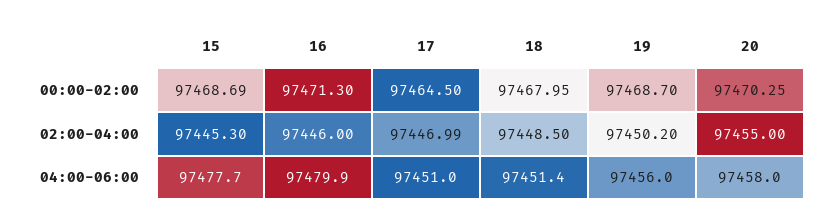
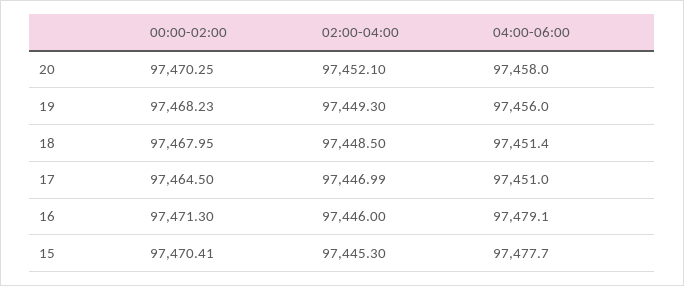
  {
    "15": {
-     "00:00-02:00": 97468.69,
+     "00:00-02:00": 97470.41,
      "02:00-04:00": 97445.3,
      "04:00-06:00": 97477.7
    },
    "16": {
      "00:00-02:00": 97471.3,
      "02:00-04:00": 97446,
-     "04:00-06:00": 97479.9
+     "04:00-06:00": 97479.1
    },
    "17": {
      "00:00-02:00": 97464.5,
      "02:00-04:00": 97446.99,
      "04:00-06:00": 97451
    },
    "18": {
      "00:00-02:00": 97467.95,
      "02:00-04:00": 97448.5,
      "04:00-06:00": 97451.4
    },
    "19": {
-     "00:00-02:00": 97468.7,
+     "00:00-02:00": 97468.23,
-     "02:00-04:00": 97450.2,
+     "02:00-04:00": 97449.3,
      "04:00-06:00": 97456
    },
    "20": {
      "00:00-02:00": 97470.25,
-     "02:00-04:00": 97455,
+     "02:00-04:00": 97452.1,
      "04:00-06:00": 97458
    }
  }

